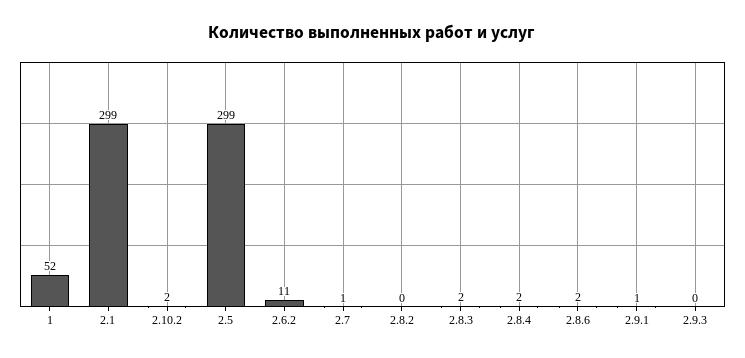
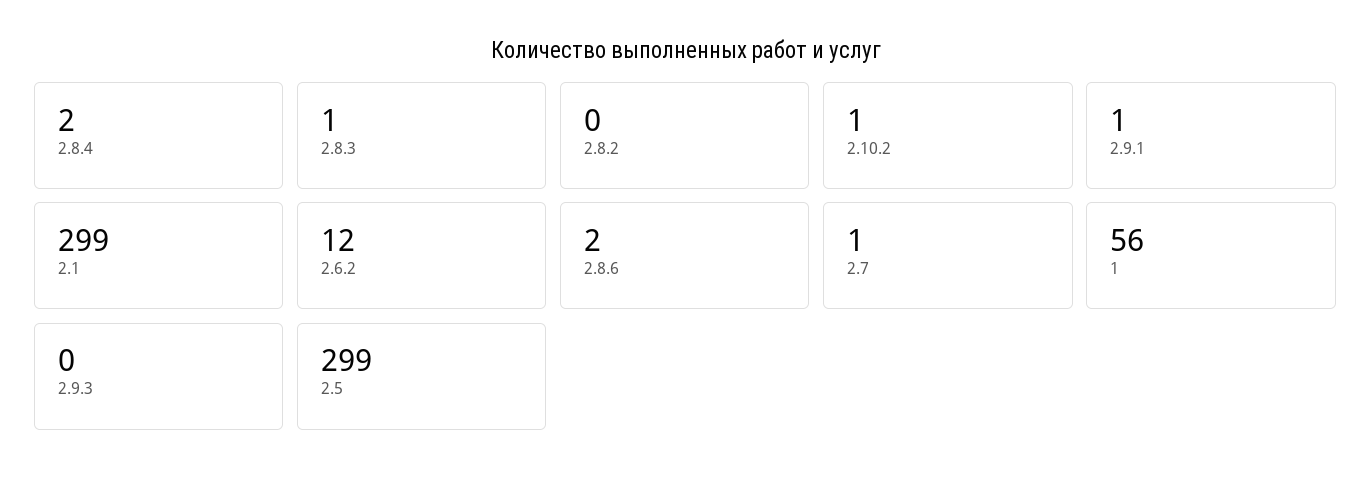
  {
-   "1": 52,
+   "1": 56,
    "2.1": 299,
-   "2.10.2": 2,
+   "2.10.2": 1,
    "2.5": 299,
-   "2.6.2": 11,
+   "2.6.2": 12,
    "2.7": 1,
    "2.8.2": 0,
-   "2.8.3": 2,
+   "2.8.3": 1,
    "2.8.4": 2,
    "2.8.6": 2,
    "2.9.1": 1,
    "2.9.3": 0
  }

